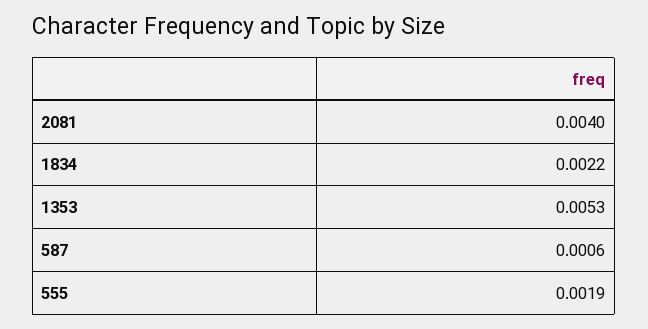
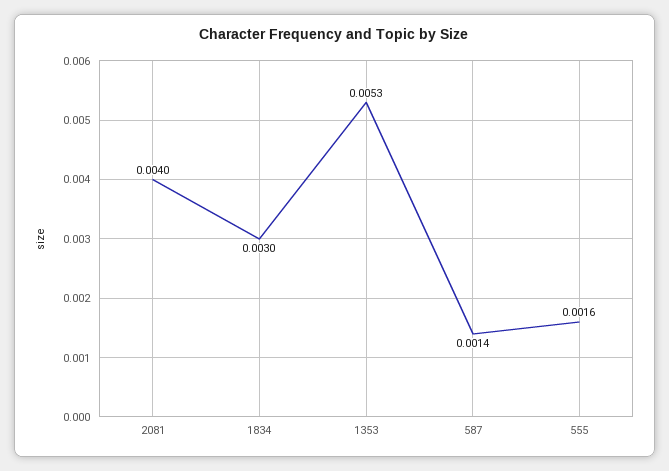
  {
    "2081": 0.004,
-   "1834": 0.0022,
+   "1834": 0.003,
    "1353": 0.0053,
-   "587": 0.0006,
+   "587": 0.0014,
-   "555": 0.0019
+   "555": 0.0016
  }

